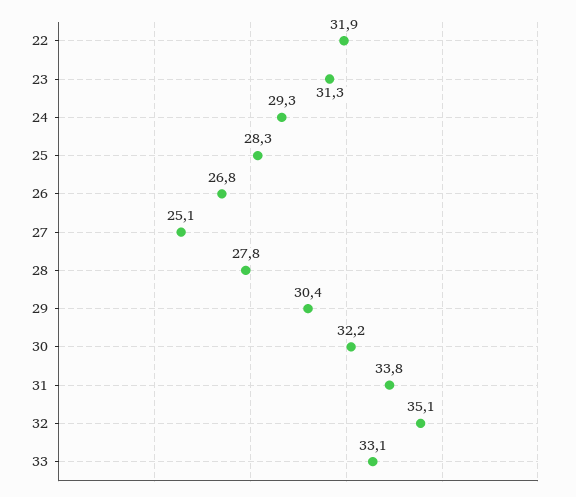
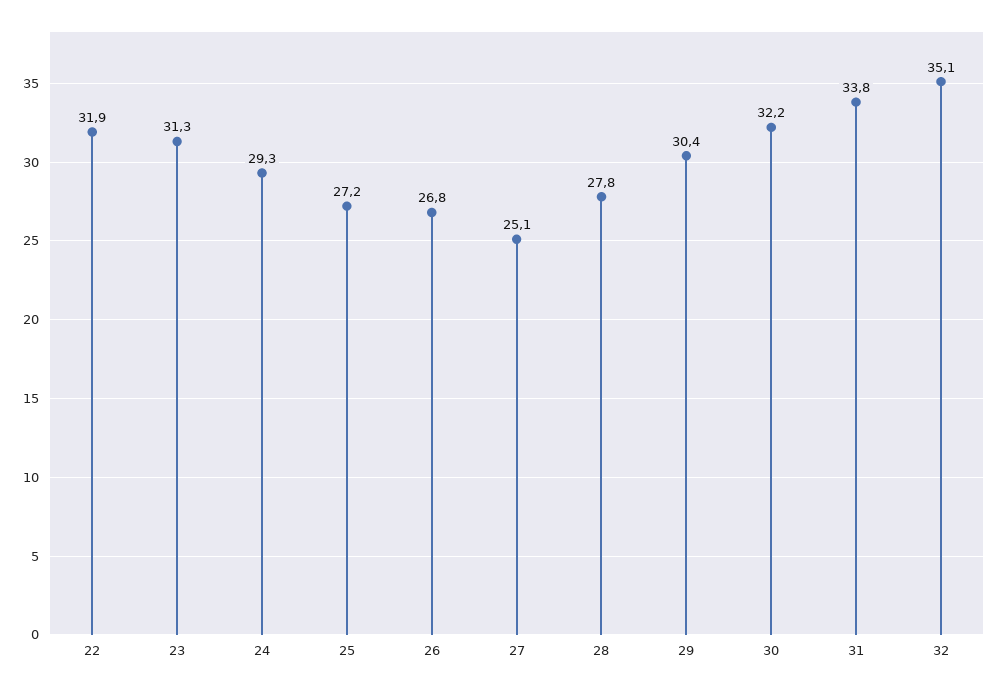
  {
    "22": 31.9,
    "23": 31.3,
    "24": 29.3,
-   "25": 28.3,
+   "25": 27.2,
    "26": 26.8,
    "27": 25.1,
    "28": 27.8,
    "29": 30.4,
    "30": 32.2,
    "31": 33.8,
-   "32": 35.1,
+   "32": 35.1
-   "33": 33.1
  }

